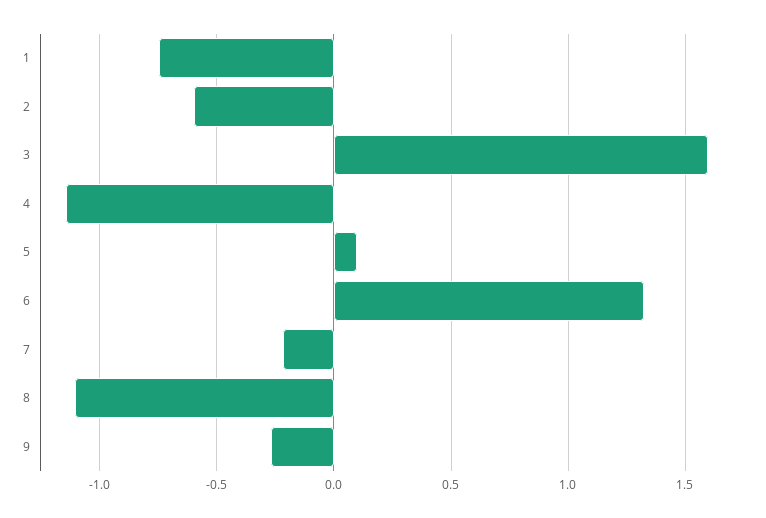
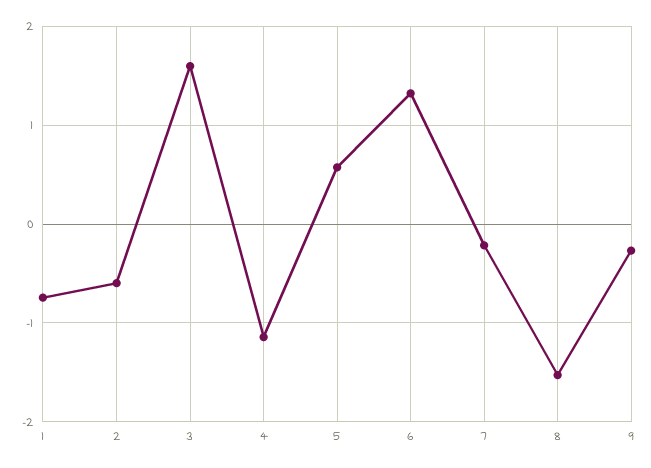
  {
    "1": -0.75,
    "2": -0.6,
    "3": 1.6,
    "4": -1.15,
-   "5": 0.1,
+   "5": 0.6,
    "6": 1.3,
    "7": -0.2,
-   "8": -1.1,
+   "8": -1.5,
    "9": -0.25
  }

